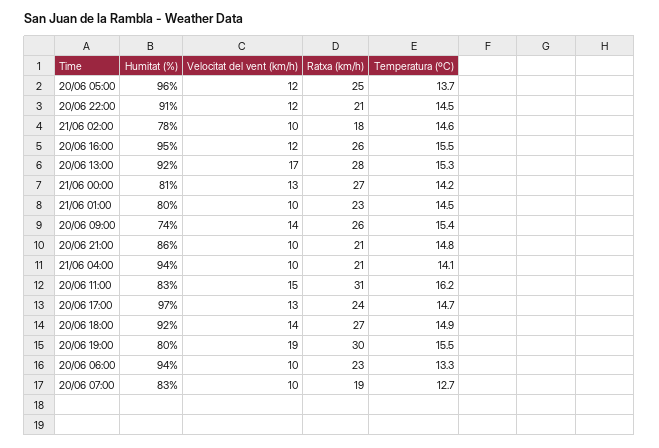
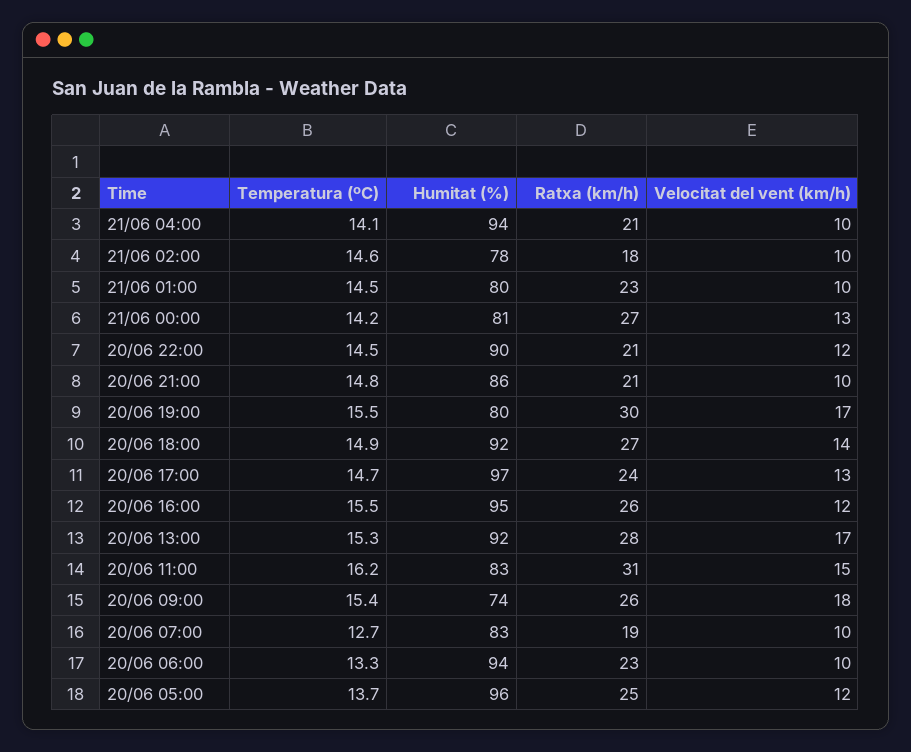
  {
    "Humitat (%)": {
      "20/06 05:00": 96,
-     "20/06 22:00": 91,
+     "20/06 22:00": 90,
      "21/06 02:00": 78,
      "20/06 16:00": 95,
      "20/06 13:00": 92,
      "21/06 00:00": 81,
      "21/06 01:00": 80,
      "20/06 09:00": 74,
      "20/06 21:00": 86,
      "21/06 04:00": 94,
      "20/06 11:00": 83,
      "20/06 17:00": 97,
      "20/06 18:00": 92,
      "20/06 19:00": 80,
      "20/06 06:00": 94,
      "20/06 07:00": 83
    },
    "Velocitat del vent (km/h)": {
      "20/06 05:00": 12,
      "20/06 22:00": 12,
      "21/06 02:00": 10,
      "20/06 16:00": 12,
      "20/06 13:00": 17,
      "21/06 00:00": 13,
      "21/06 01:00": 10,
-     "20/06 09:00": 14,
+     "20/06 09:00": 18,
      "20/06 21:00": 10,
      "21/06 04:00": 10,
      "20/06 11:00": 15,
      "20/06 17:00": 13,
      "20/06 18:00": 14,
-     "20/06 19:00": 19,
+     "20/06 19:00": 17,
      "20/06 06:00": 10,
      "20/06 07:00": 10
    },
    "Ratxa (km/h)": {
      "20/06 05:00": 25,
      "20/06 22:00": 21,
      "21/06 02:00": 18,
      "20/06 16:00": 26,
      "20/06 13:00": 28,
      "21/06 00:00": 27,
      "21/06 01:00": 23,
      "20/06 09:00": 26,
      "20/06 21:00": 21,
      "21/06 04:00": 21,
      "20/06 11:00": 31,
      "20/06 17:00": 24,
      "20/06 18:00": 27,
      "20/06 19:00": 30,
      "20/06 06:00": 23,
      "20/06 07:00": 19
    },
    "Temperatura (ºC)": {
      "20/06 05:00": 13.7,
      "20/06 22:00": 14.5,
      "21/06 02:00": 14.6,
      "20/06 16:00": 15.5,
      "20/06 13:00": 15.3,
      "21/06 00:00": 14.2,
      "21/06 01:00": 14.5,
      "20/06 09:00": 15.4,
      "20/06 21:00": 14.8,
      "21/06 04:00": 14.1,
      "20/06 11:00": 16.2,
      "20/06 17:00": 14.7,
      "20/06 18:00": 14.9,
      "20/06 19:00": 15.5,
      "20/06 06:00": 13.3,
      "20/06 07:00": 12.7
    }
  }

